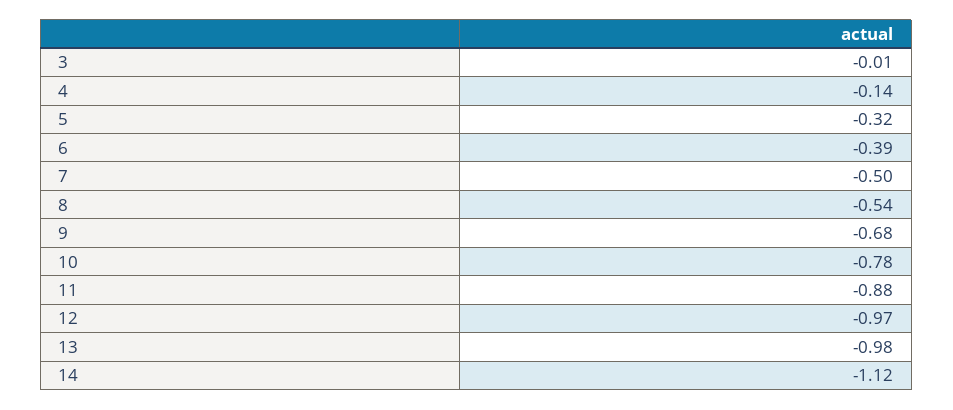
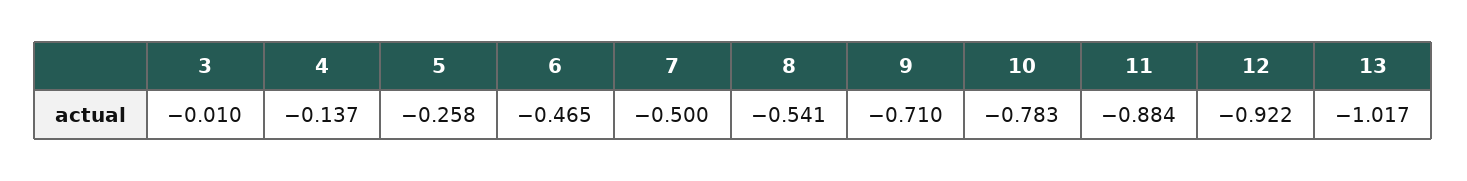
  {
    "3": -0.01,
    "4": -0.137,
-   "5": -0.32,
+   "5": -0.258,
-   "6": -0.39,
+   "6": -0.465,
    "7": -0.5,
    "8": -0.541,
-   "9": -0.68,
+   "9": -0.71,
    "10": -0.783,
    "11": -0.884,
-   "12": -0.97,
+   "12": -0.922,
-   "13": -0.98,
+   "13": -1.017
-   "14": -1.12
  }

